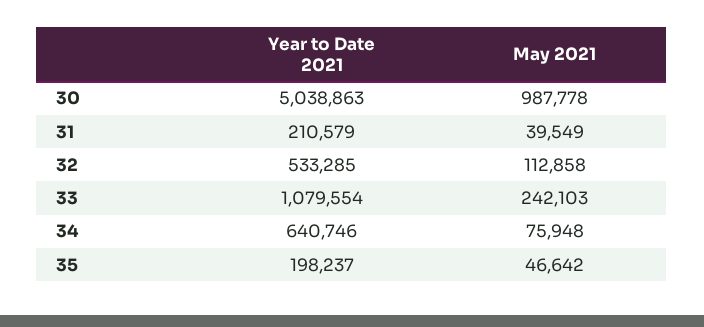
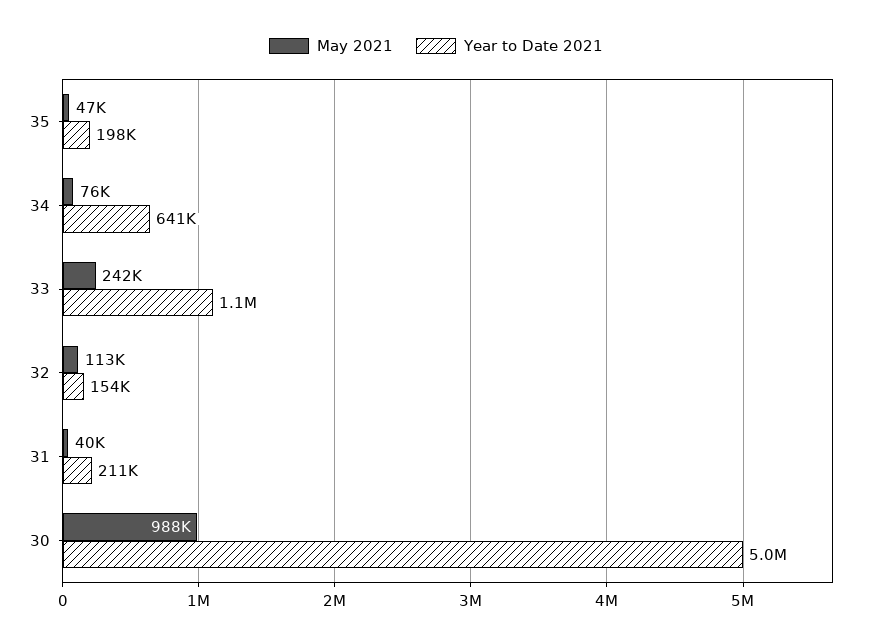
  {
    "Year to Date 2021": {
      "30": 5038863,
      "31": 210579,
-     "32": 533285,
+     "32": 154000,
      "33": 1079554,
      "34": 640746,
      "35": 198237
    },
    "May 2021": {
      "30": 987778,
      "31": 39549,
      "32": 112858,
      "33": 242103,
      "34": 75948,
      "35": 46642
    }
  }

